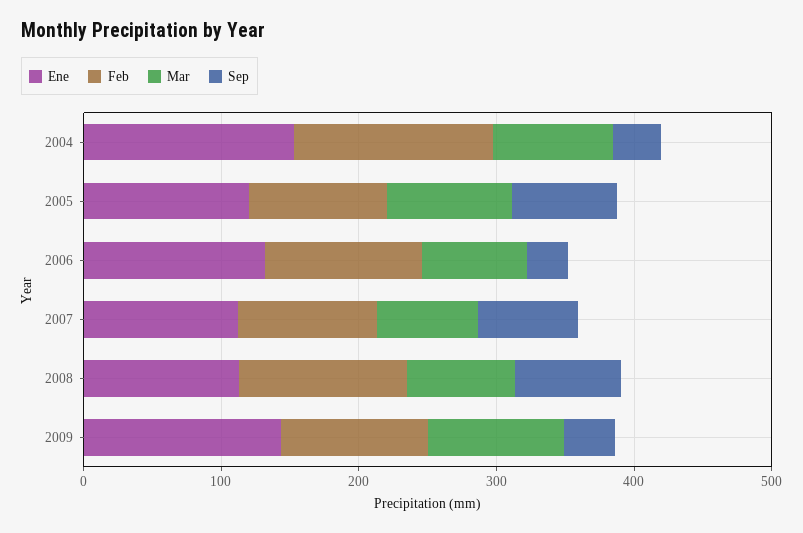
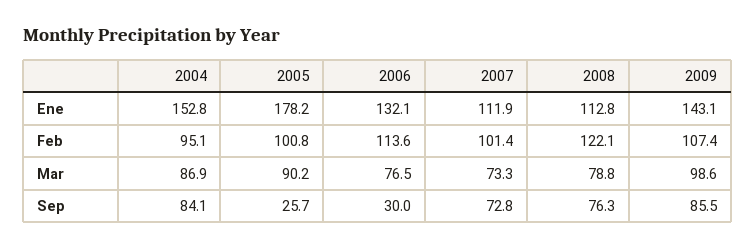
  {
    "Ene": {
      "2004": 152.8,
-     "2005": 120,
+     "2005": 178.2,
      "2006": 132.1,
      "2007": 111.9,
      "2008": 112.8,
      "2009": 143.1
    },
    "Feb": {
-     "2004": 140,
+     "2004": 95.1,
      "2005": 100.8,
      "2006": 113.6,
      "2007": 101.4,
      "2008": 122.1,
      "2009": 107.4
    },
    "Mar": {
      "2004": 86.9,
      "2005": 90.2,
      "2006": 76.5,
      "2007": 73.3,
      "2008": 78.8,
      "2009": 98.6
    },
    "Sep": {
-     "2004": 40,
+     "2004": 84.1,
-     "2005": 80,
+     "2005": 25.7,
      "2006": 30,
      "2007": 72.8,
      "2008": 76.3,
-     "2009": 40
+     "2009": 85.5
    }
  }

